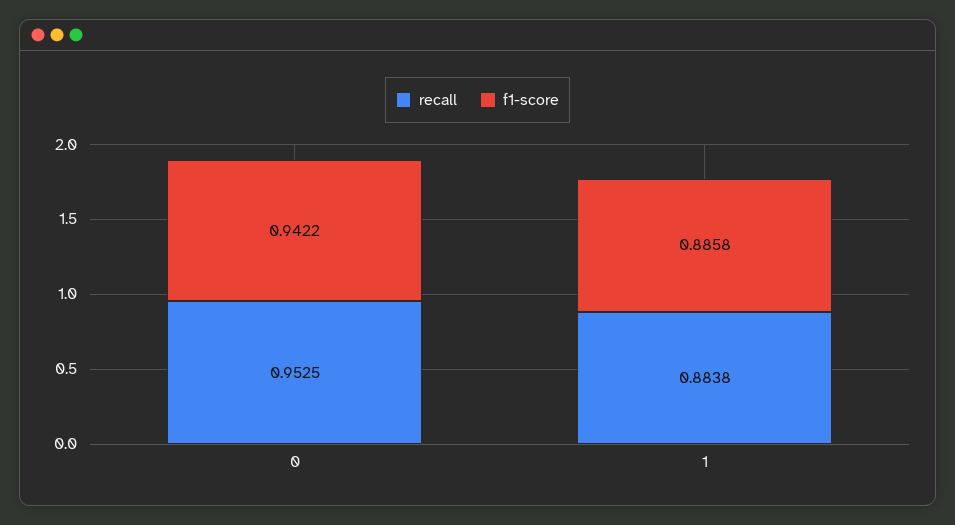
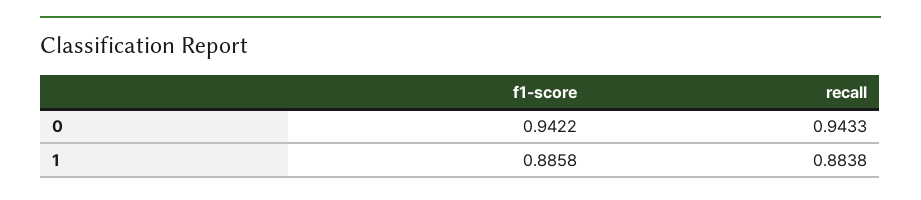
  {
    "recall": {
-     "0": 0.9525,
+     "0": 0.9433,
      "1": 0.8838
    },
    "f1-score": {
      "0": 0.9422,
      "1": 0.8858
    }
  }

